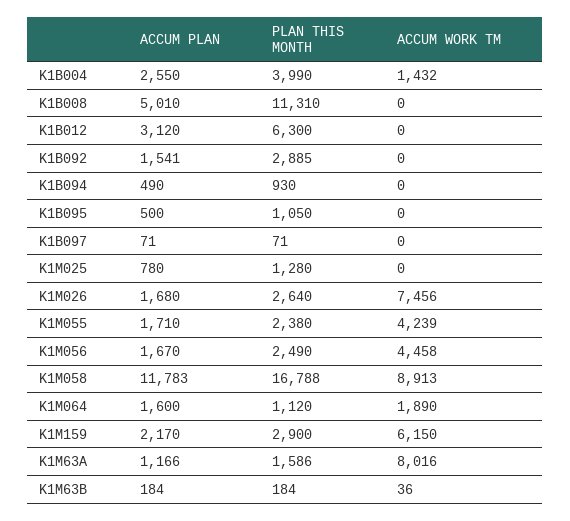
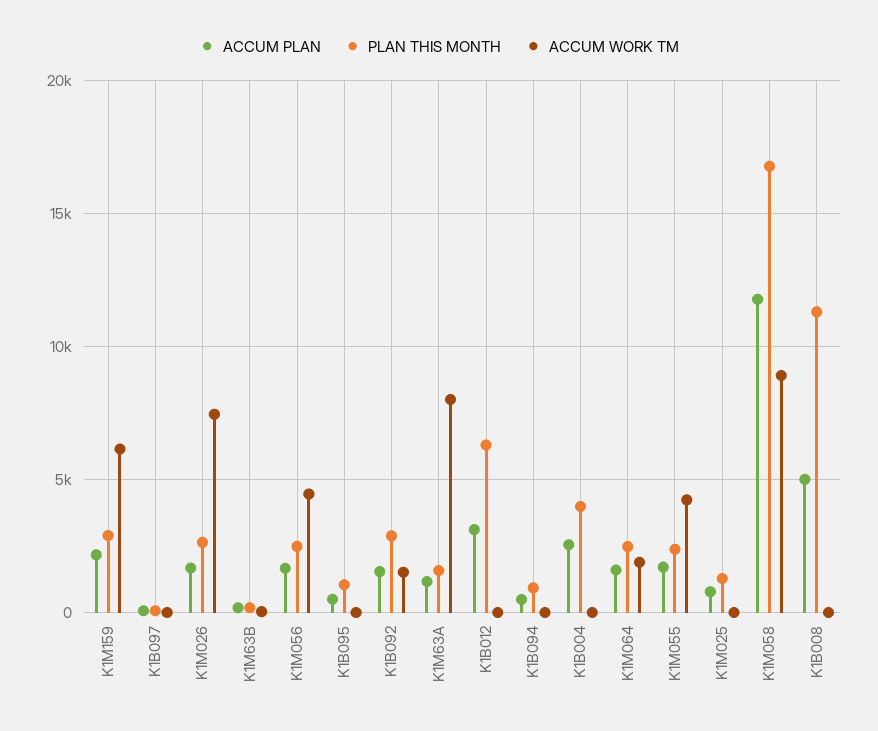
  {
    "ACCUM PLAN": {
      "K1B004": 2550,
      "K1B008": 5010,
      "K1B012": 3120,
      "K1B092": 1541,
      "K1B094": 490,
      "K1B095": 500,
      "K1B097": 71,
      "K1M025": 780,
      "K1M026": 1680,
      "K1M055": 1710,
      "K1M056": 1670,
      "K1M058": 11783,
      "K1M064": 1600,
      "K1M159": 2170,
      "K1M63A": 1166,
      "K1M63B": 184
    },
    "PLAN THIS MONTH": {
      "K1B004": 3990,
      "K1B008": 11310,
      "K1B012": 6300,
      "K1B092": 2885,
      "K1B094": 930,
      "K1B095": 1050,
      "K1B097": 71,
      "K1M025": 1280,
      "K1M026": 2640,
      "K1M055": 2380,
      "K1M056": 2490,
      "K1M058": 16788,
-     "K1M064": 1120,
+     "K1M064": 2500,
      "K1M159": 2900,
      "K1M63A": 1586,
      "K1M63B": 184
    },
    "ACCUM WORK TM": {
-     "K1B004": 1432,
+     "K1B004": 0,
      "K1B008": 0,
      "K1B012": 0,
-     "K1B092": 0,
+     "K1B092": 1500,
      "K1B094": 0,
      "K1B095": 0,
      "K1B097": 0,
      "K1M025": 0,
      "K1M026": 7456,
      "K1M055": 4239,
      "K1M056": 4458,
      "K1M058": 8913,
      "K1M064": 1890,
      "K1M159": 6150,
      "K1M63A": 8016,
      "K1M63B": 36
    }
  }

